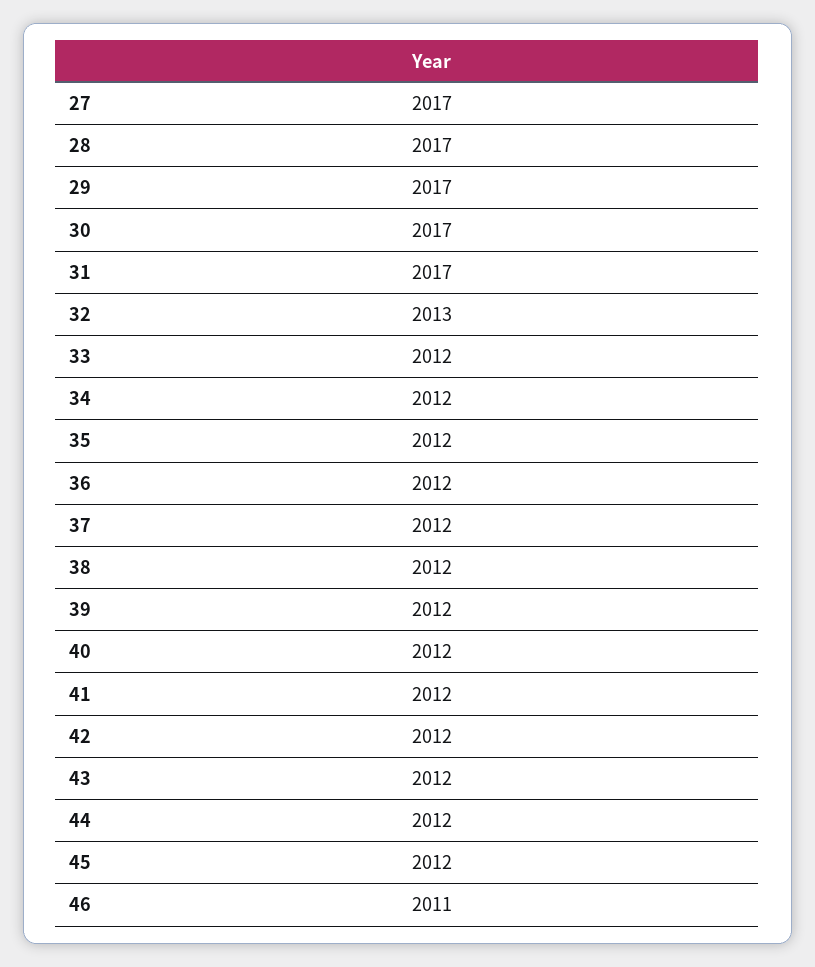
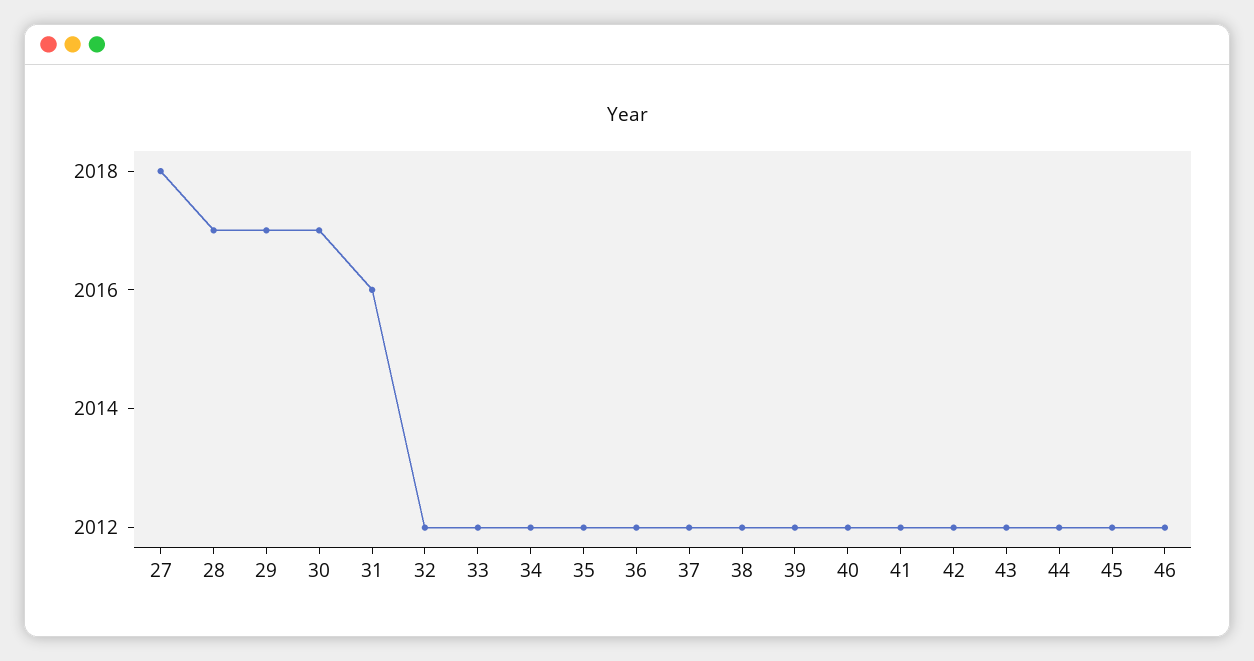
  {
-   "27": 2017,
+   "27": 2018,
    "28": 2017,
    "29": 2017,
    "30": 2017,
-   "31": 2017,
+   "31": 2016,
-   "32": 2013,
+   "32": 2012,
    "33": 2012,
    "34": 2012,
    "35": 2012,
    "36": 2012,
    "37": 2012,
    "38": 2012,
    "39": 2012,
    "40": 2012,
    "41": 2012,
    "42": 2012,
    "43": 2012,
    "44": 2012,
    "45": 2012,
-   "46": 2011
+   "46": 2012
  }

